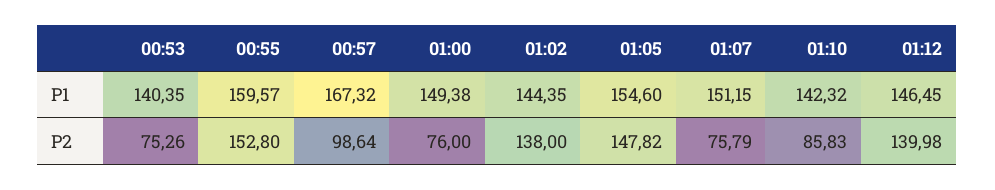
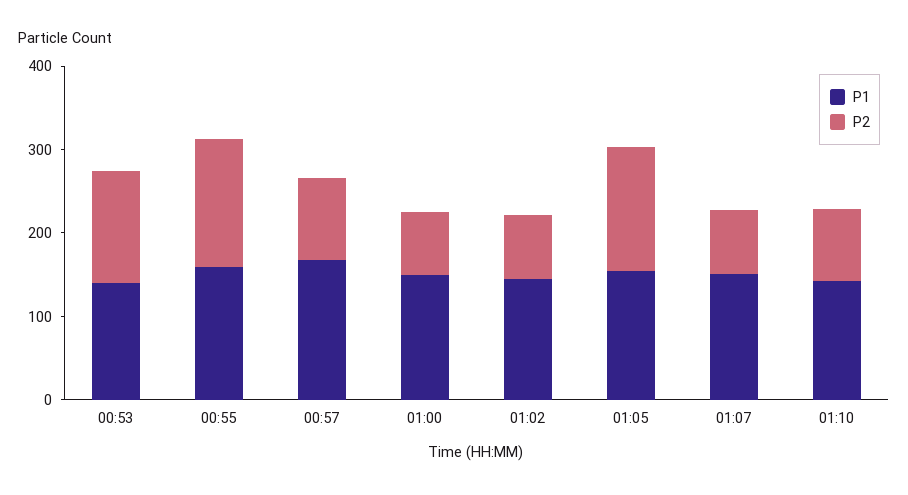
  {
    "P1": {
      "00:53": 140.35,
      "00:55": 159.57,
      "00:57": 167.32,
      "01:00": 149.38,
      "01:02": 144.35,
      "01:05": 154.6,
      "01:07": 151.15,
-     "01:10": 142.32,
+     "01:10": 142.32
-     "01:12": 146.45
    },
    "P2": {
-     "00:53": 75.26,
+     "00:53": 140,
      "00:55": 152.8,
      "00:57": 98.64,
      "01:00": 76,
-     "01:02": 138,
+     "01:02": 80,
      "01:05": 147.82,
      "01:07": 75.79,
-     "01:10": 85.83,
+     "01:10": 85.83
-     "01:12": 139.98
    }
  }

